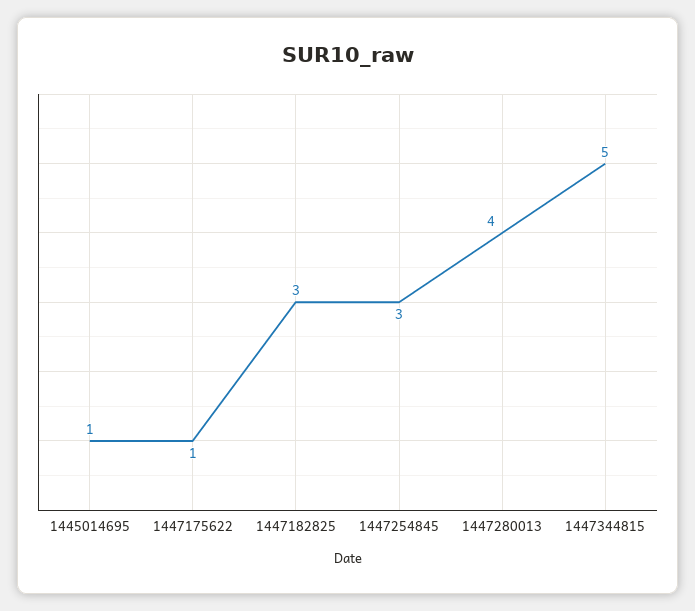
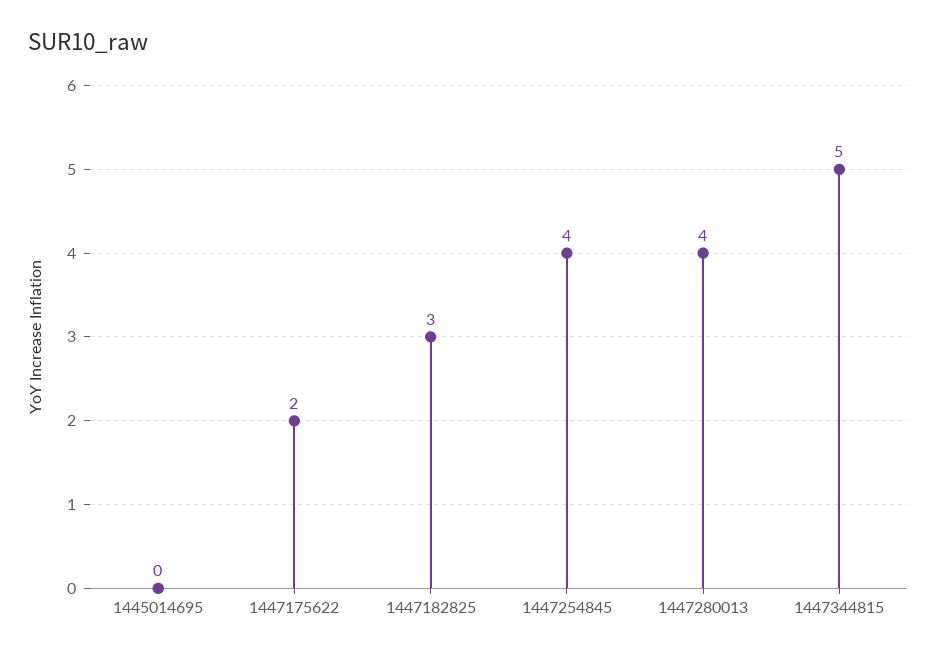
  {
-   "1445014695": 1,
+   "1445014695": 0,
-   "1447175622": 1,
+   "1447175622": 2,
    "1447182825": 3,
-   "1447254845": 3,
+   "1447254845": 4,
    "1447280013": 4,
    "1447344815": 5
  }

